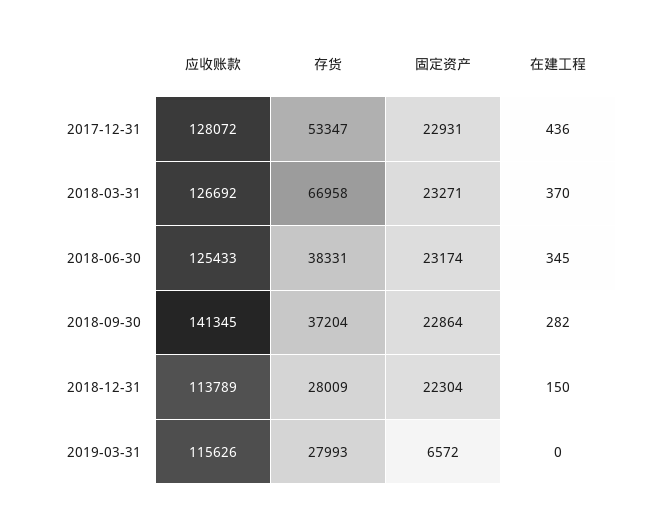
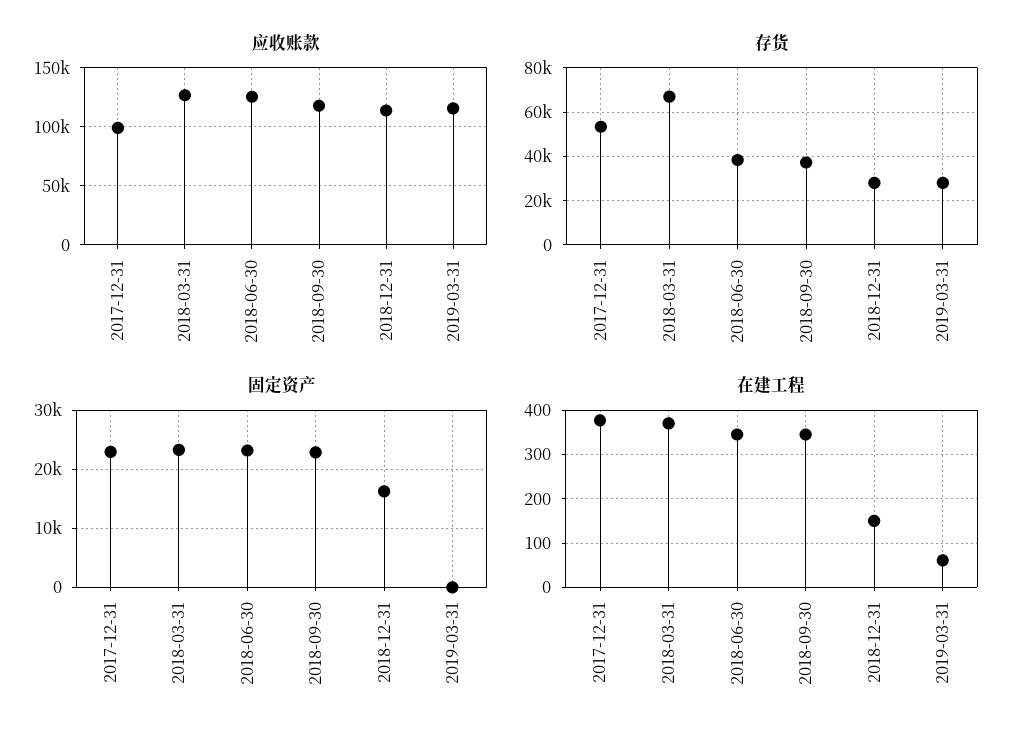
  {
    "应收账款": {
-     "2017-12-31": 128072,
+     "2017-12-31": 100000,
      "2018-03-31": 126692,
      "2018-06-30": 125433,
-     "2018-09-30": 141345,
+     "2018-09-30": 120000,
      "2018-12-31": 113789,
      "2019-03-31": 115626
    },
    "存货": {
      "2017-12-31": 53347,
      "2018-03-31": 66958,
      "2018-06-30": 38331,
      "2018-09-30": 37204,
      "2018-12-31": 28009,
      "2019-03-31": 27993
    },
    "固定资产": {
      "2017-12-31": 22931,
      "2018-03-31": 23271,
      "2018-06-30": 23174,
      "2018-09-30": 22864,
-     "2018-12-31": 22304,
+     "2018-12-31": 16000,
-     "2019-03-31": 6572
+     "2019-03-31": 0
    },
    "在建工程": {
-     "2017-12-31": 436,
+     "2017-12-31": 380,
      "2018-03-31": 370,
      "2018-06-30": 345,
-     "2018-09-30": 282,
+     "2018-09-30": 340,
      "2018-12-31": 150,
-     "2019-03-31": 0
+     "2019-03-31": 60
    }
  }

